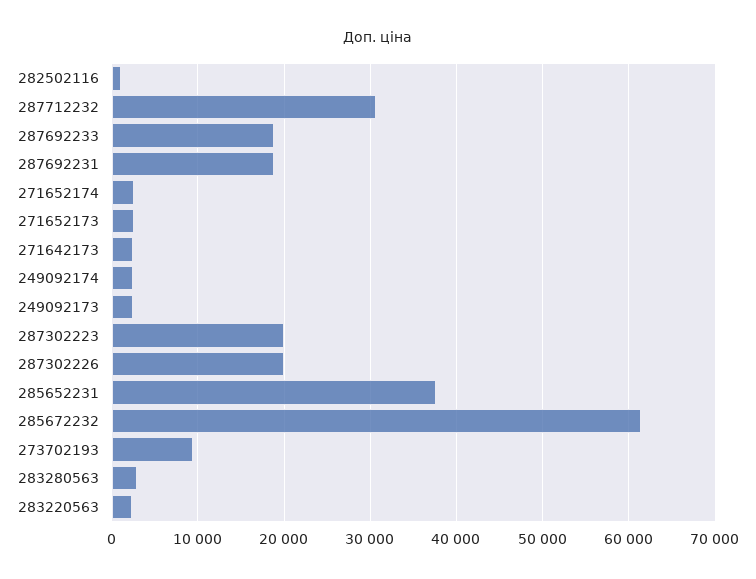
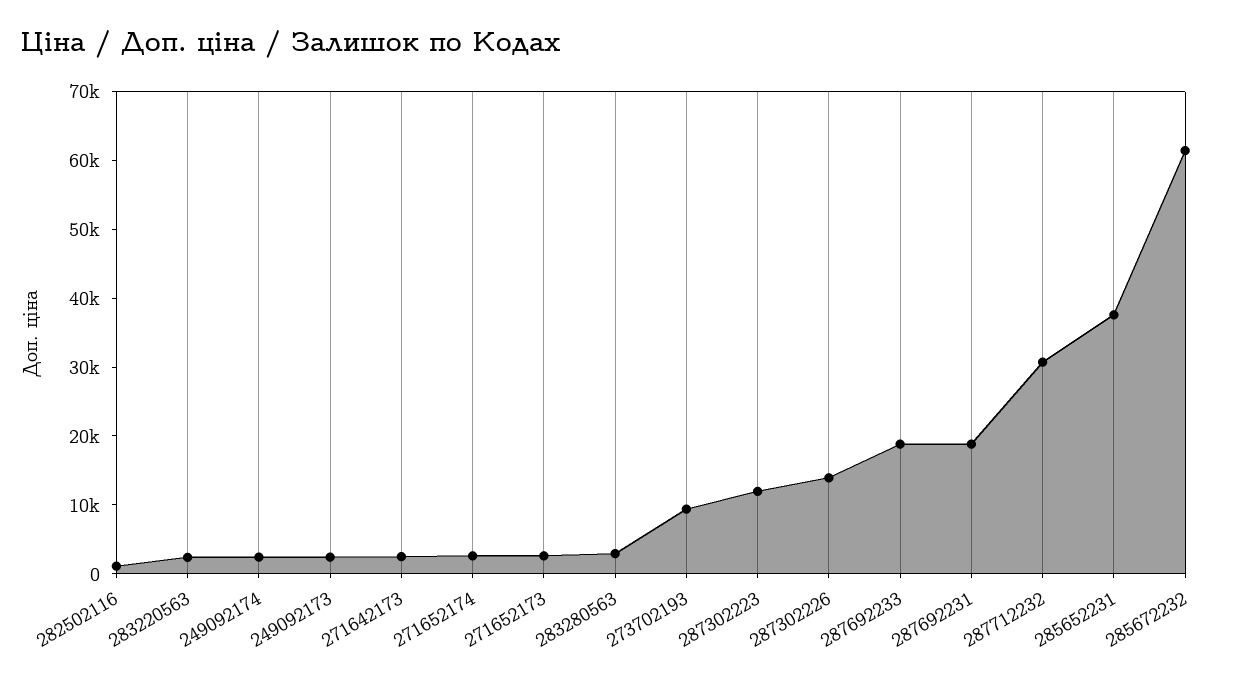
  {
    "282502116": 1000,
    "287712232": 31000,
    "287692233": 19000,
    "287692231": 19000,
    "271652174": 3000,
    "271652173": 3000,
    "271642173": 2000,
    "249092174": 2000,
    "249092173": 2000,
-   "287302223": 20000,
+   "287302223": 12000,
-   "287302226": 20000,
+   "287302226": 14000,
    "285652231": 38000,
    "285672232": 61000,
    "273702193": 9000,
    "283280563": 3000,
    "283220563": 2000
  }

